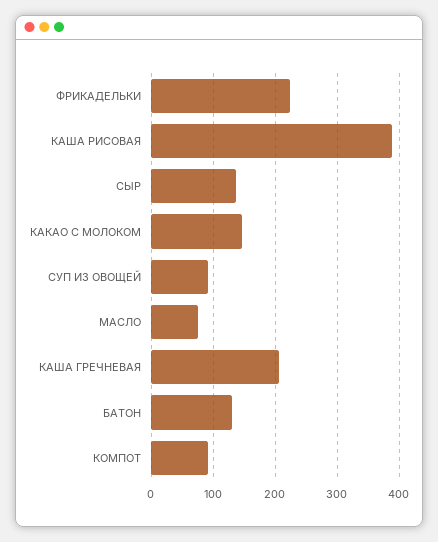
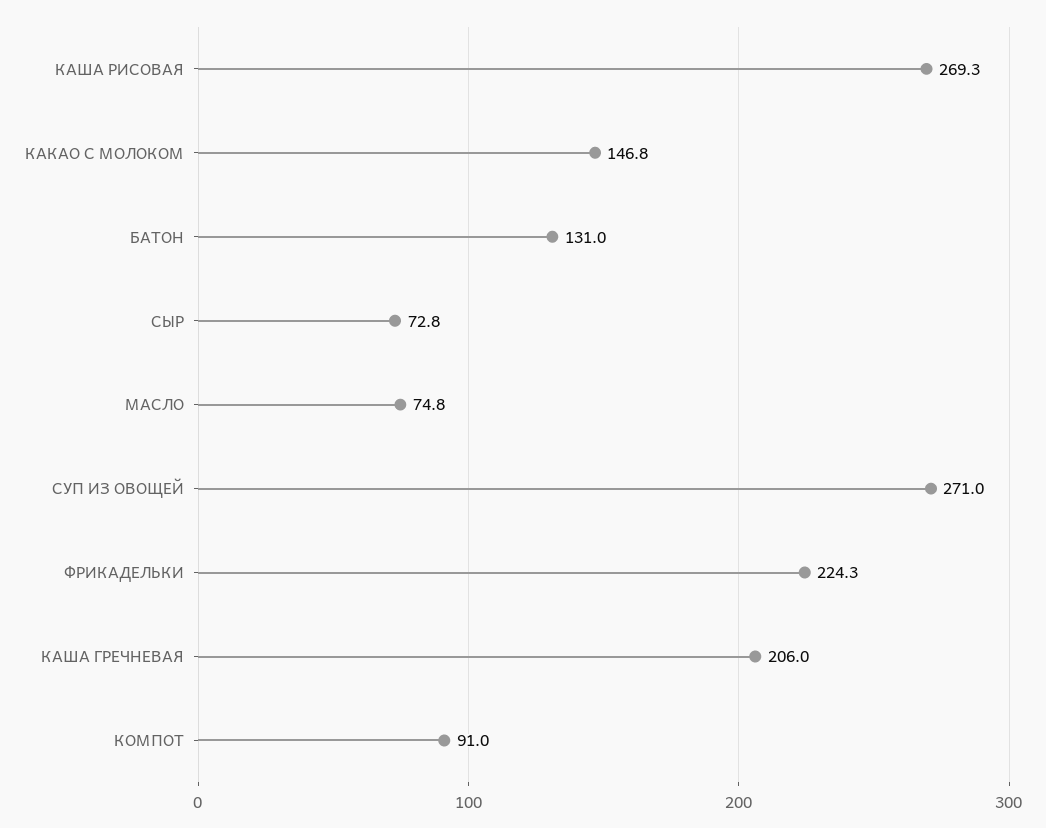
  {
    "ФРИКАДЕЛЬКИ": 224.3,
-   "КАША РИСОВАЯ": 390,
+   "КАША РИСОВАЯ": 269.3,
-   "СЫР": 140,
+   "СЫР": 72.8,
    "КАКАО С МОЛОКОМ": 146.8,
-   "СУП ИЗ ОВОЩЕЙ": 90,
+   "СУП ИЗ ОВОЩЕЙ": 271,
    "МАСЛО": 74.8,
    "КАША ГРЕЧНЕВАЯ": 206,
    "БАТОН": 131,
    "КОМПОТ": 91
  }

